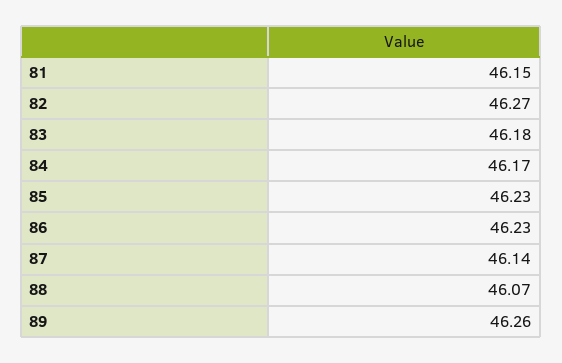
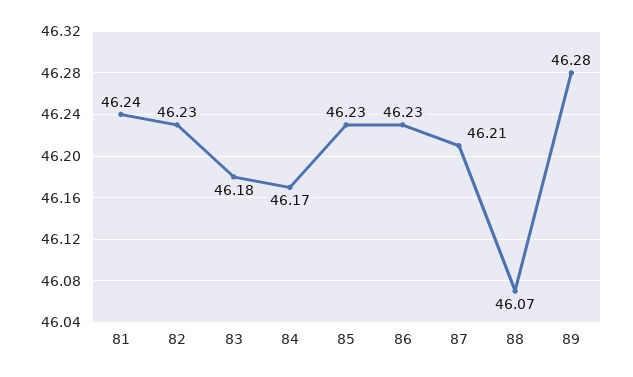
  {
-   "81": 46.15,
+   "81": 46.24,
-   "82": 46.27,
+   "82": 46.23,
    "83": 46.18,
    "84": 46.17,
    "85": 46.23,
    "86": 46.23,
-   "87": 46.14,
+   "87": 46.21,
    "88": 46.07,
-   "89": 46.26
+   "89": 46.28
  }

